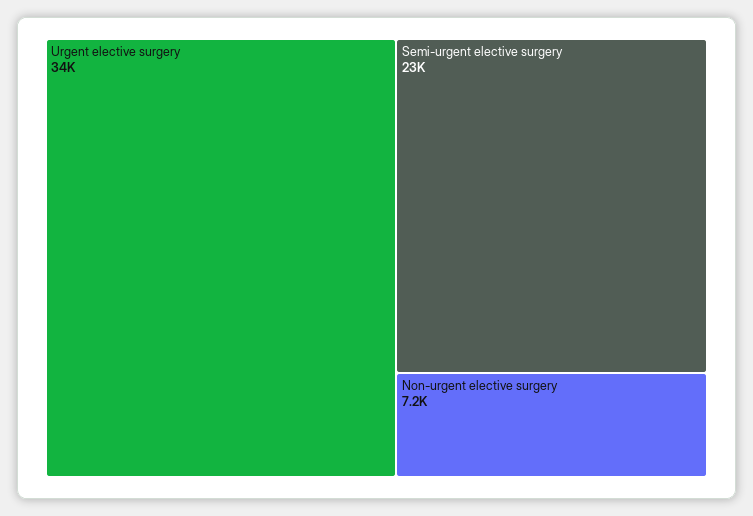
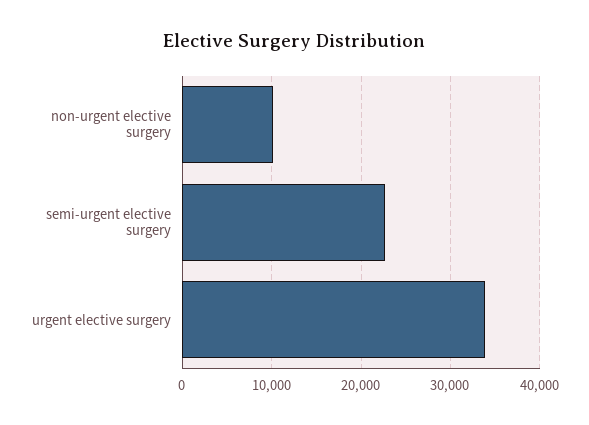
  {
    "Urgent elective surgery": 34000,
    "Semi-urgent elective surgery": 23000,
-   "Non-urgent elective surgery": 7200
+   "Non-urgent elective surgery": 10000
  }

